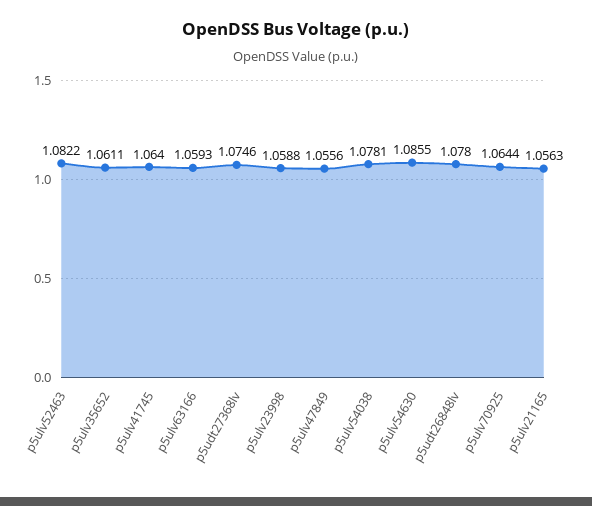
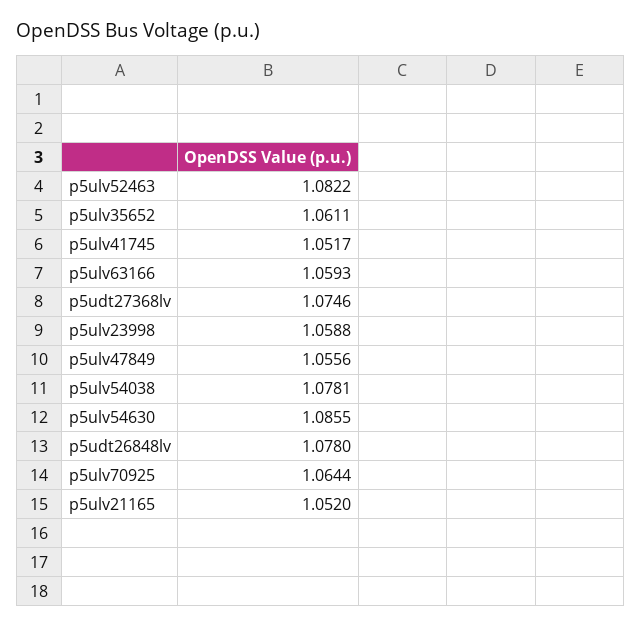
  {
    "p5ulv52463": 1.0822,
    "p5ulv35652": 1.0611,
-   "p5ulv41745": 1.064,
+   "p5ulv41745": 1.0517,
    "p5ulv63166": 1.0593,
    "p5udt27368lv": 1.0746,
    "p5ulv23998": 1.0588,
    "p5ulv47849": 1.0556,
    "p5ulv54038": 1.0781,
    "p5ulv54630": 1.0855,
    "p5udt26848lv": 1.078,
    "p5ulv70925": 1.0644,
-   "p5ulv21165": 1.0563
+   "p5ulv21165": 1.052
  }

